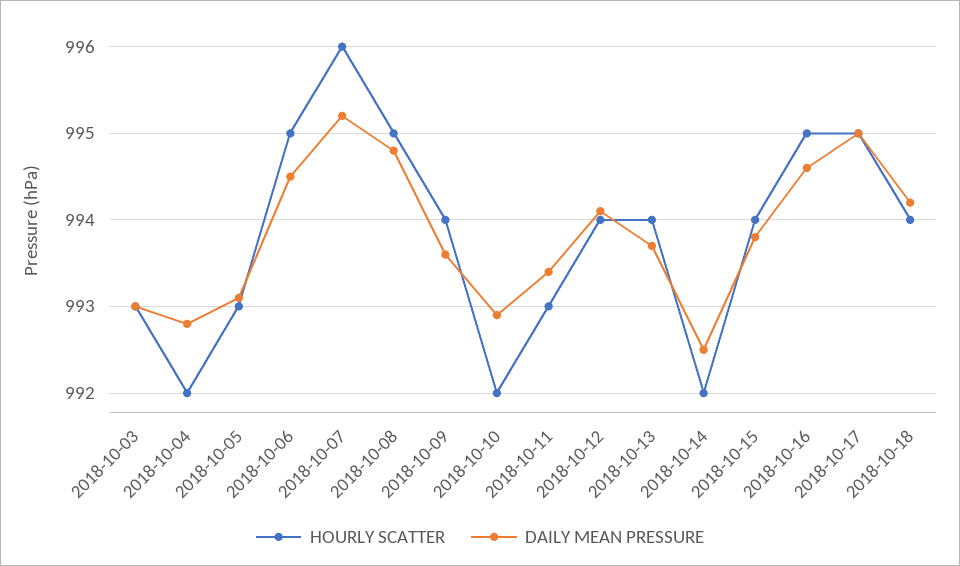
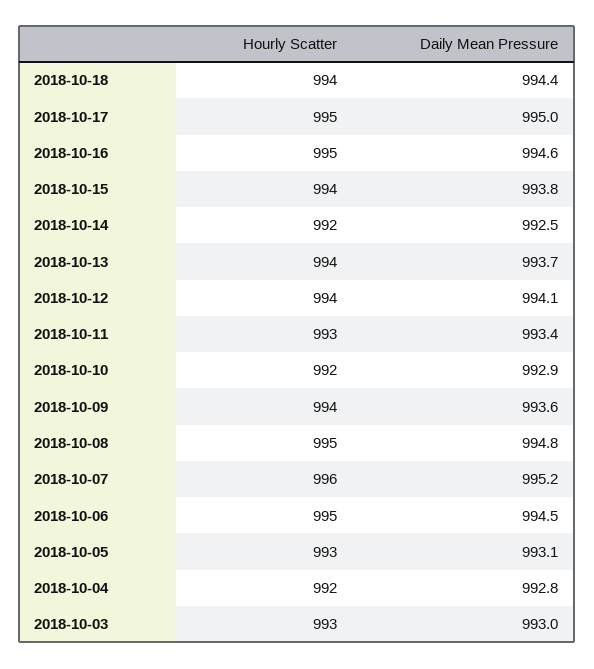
  {
    "HOURLY SCATTER": {
      "2018-10-03": 993,
      "2018-10-04": 992,
      "2018-10-05": 993,
      "2018-10-06": 995,
      "2018-10-07": 996,
      "2018-10-08": 995,
      "2018-10-09": 994,
      "2018-10-10": 992,
      "2018-10-11": 993,
      "2018-10-12": 994,
      "2018-10-13": 994,
      "2018-10-14": 992,
      "2018-10-15": 994,
      "2018-10-16": 995,
      "2018-10-17": 995,
      "2018-10-18": 994
    },
    "DAILY MEAN PRESSURE": {
      "2018-10-03": 993,
      "2018-10-04": 992.8,
      "2018-10-05": 993.1,
      "2018-10-06": 994.5,
      "2018-10-07": 995.2,
      "2018-10-08": 994.8,
      "2018-10-09": 993.6,
      "2018-10-10": 992.9,
      "2018-10-11": 993.4,
      "2018-10-12": 994.1,
      "2018-10-13": 993.7,
      "2018-10-14": 992.5,
      "2018-10-15": 993.8,
      "2018-10-16": 994.6,
      "2018-10-17": 995,
-     "2018-10-18": 994.2
+     "2018-10-18": 994.4
    }
  }

